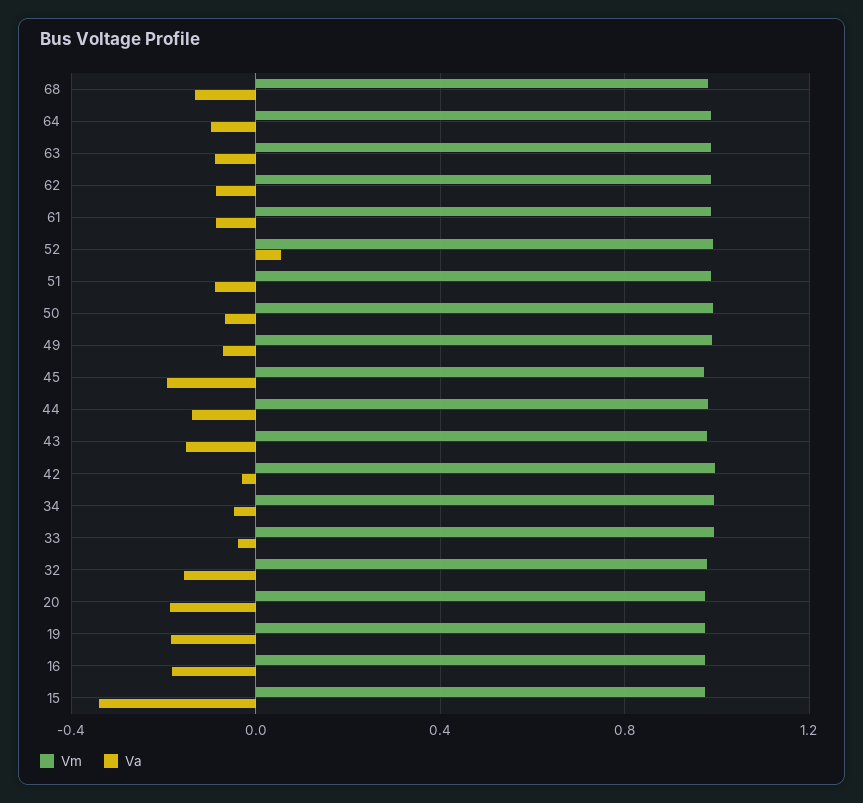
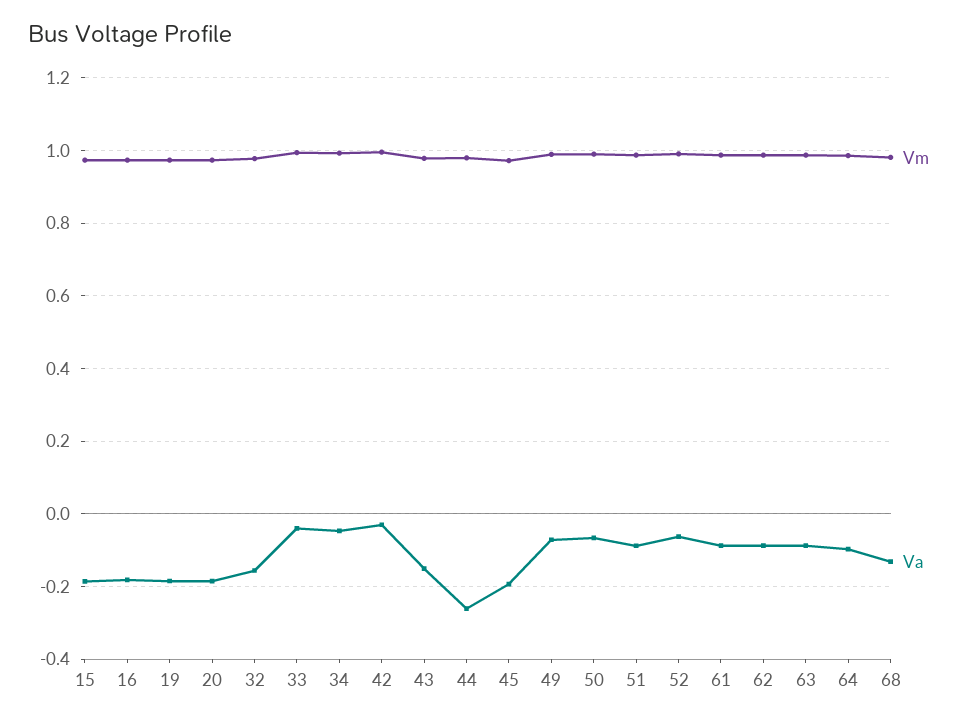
  {
    "Vm": {
      "68": 0.98,
      "64": 0.98,
      "63": 0.98,
      "62": 0.98,
      "61": 0.98,
      "52": 1,
      "51": 0.98,
      "50": 1,
      "49": 0.98,
      "45": 0.98,
      "44": 0.98,
      "43": 0.98,
      "42": 1,
      "34": 1,
      "33": 1,
      "32": 0.98,
      "20": 0.98,
      "19": 0.98,
      "16": 0.98,
      "15": 0.98
    },
    "Va": {
      "68": -0.14,
      "64": -0.1,
      "63": -0.08,
      "62": -0.08,
      "61": -0.08,
-     "52": 0.05,
+     "52": -0.06,
      "51": -0.08,
      "50": -0.06,
      "49": -0.08,
      "45": -0.2,
-     "44": -0.15,
+     "44": -0.26,
      "43": -0.16,
      "42": -0.02,
      "34": -0.04,
      "33": -0.04,
      "32": -0.16,
      "20": -0.18,
      "19": -0.18,
      "16": -0.18,
-     "15": -0.35
+     "15": -0.18
    }
  }

